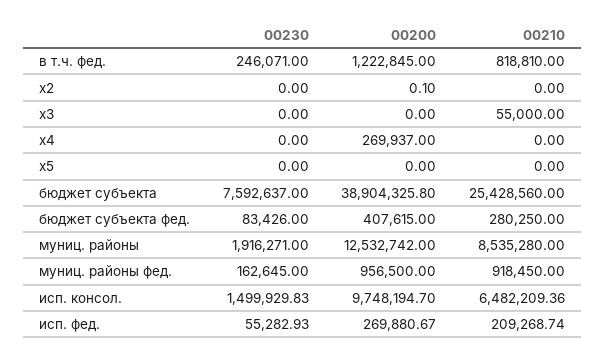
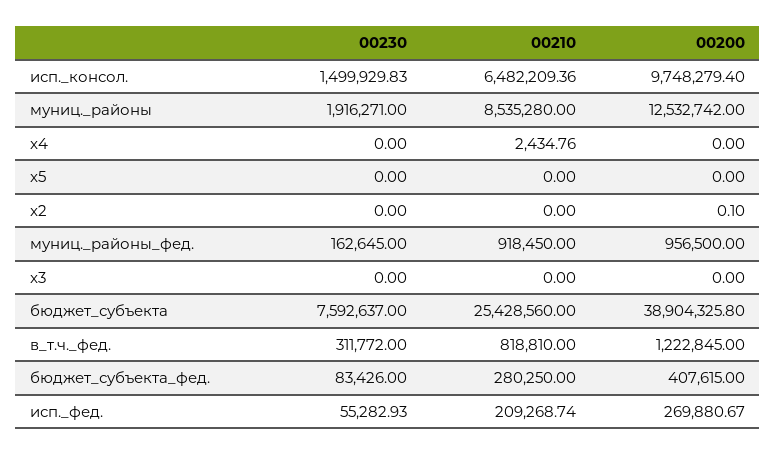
  {
    "00230": {
-     "в т.ч. фед.": 246071,
+     "в т.ч. фед.": 311772,
      "x2": 0,
      "x3": 0,
      "x4": 0,
      "x5": 0,
      "бюджет субъекта": 7592637,
      "бюджет субъекта фед.": 83426,
      "муниц. районы": 1916271,
      "муниц. районы фед.": 162645,
      "исп. консол.": 1499929.83,
      "исп. фед.": 55282.93
    },
    "00200": {
      "в т.ч. фед.": 1222845,
      "x2": 0.1,
      "x3": 0,
-     "x4": 269937,
+     "x4": 0,
      "x5": 0,
      "бюджет субъекта": 38904325.8,
      "бюджет субъекта фед.": 407615,
      "муниц. районы": 12532742,
      "муниц. районы фед.": 956500,
-     "исп. консол.": 9748194.7,
+     "исп. консол.": 9748279.4,
      "исп. фед.": 269880.67
    },
    "00210": {
      "в т.ч. фед.": 818810,
      "x2": 0,
-     "x3": 55000,
+     "x3": 0,
-     "x4": 0,
+     "x4": 2434.76,
      "x5": 0,
      "бюджет субъекта": 25428560,
      "бюджет субъекта фед.": 280250,
      "муниц. районы": 8535280,
      "муниц. районы фед.": 918450,
      "исп. консол.": 6482209.36,
      "исп. фед.": 209268.74
    }
  }

